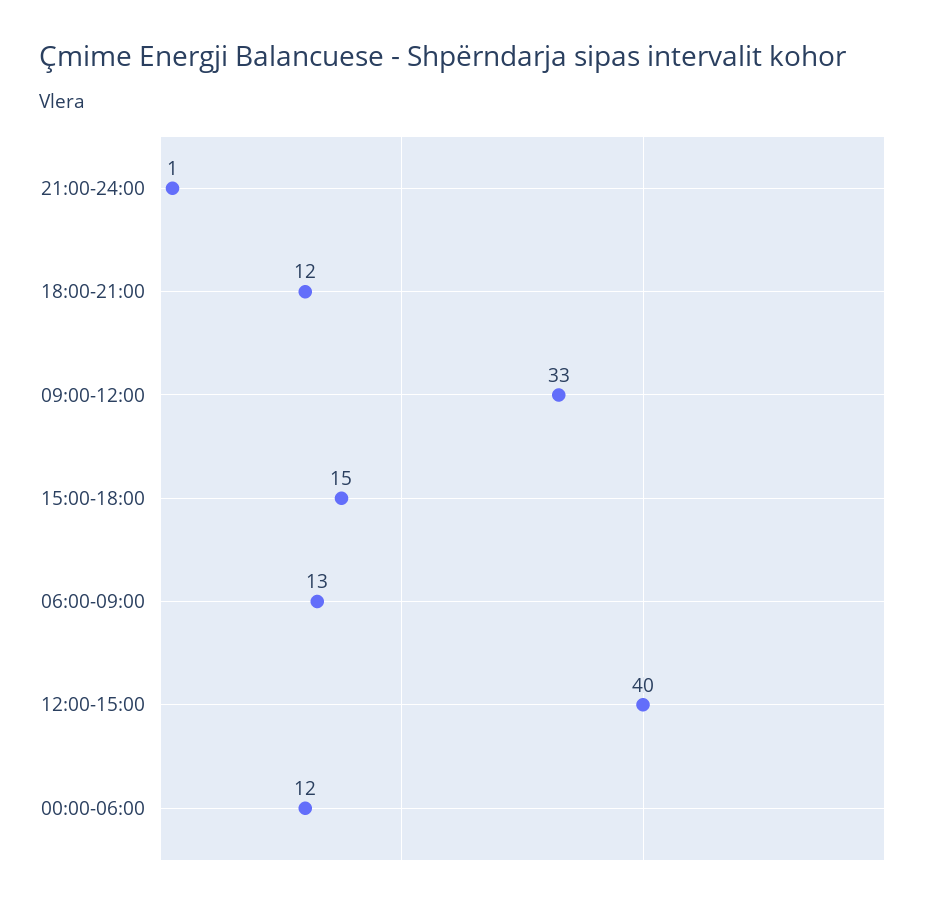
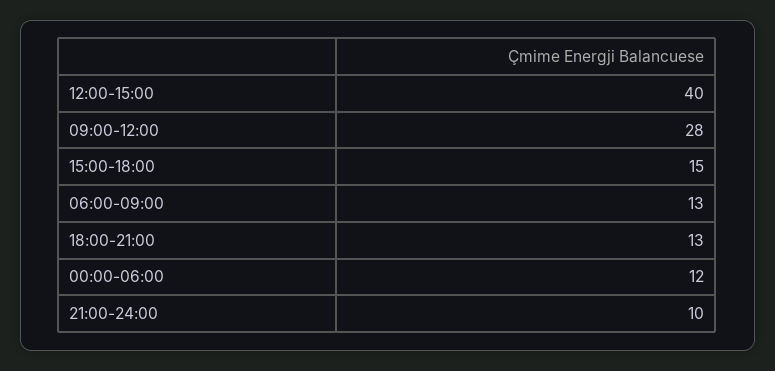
  {
-   "21:00-24:00": 1,
+   "21:00-24:00": 10,
-   "18:00-21:00": 12,
+   "18:00-21:00": 13,
-   "09:00-12:00": 33,
+   "09:00-12:00": 28,
    "15:00-18:00": 15,
    "06:00-09:00": 13,
    "12:00-15:00": 40,
    "00:00-06:00": 12
  }

